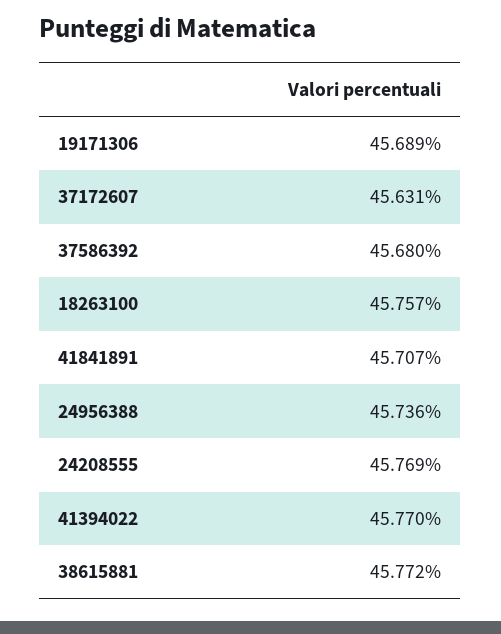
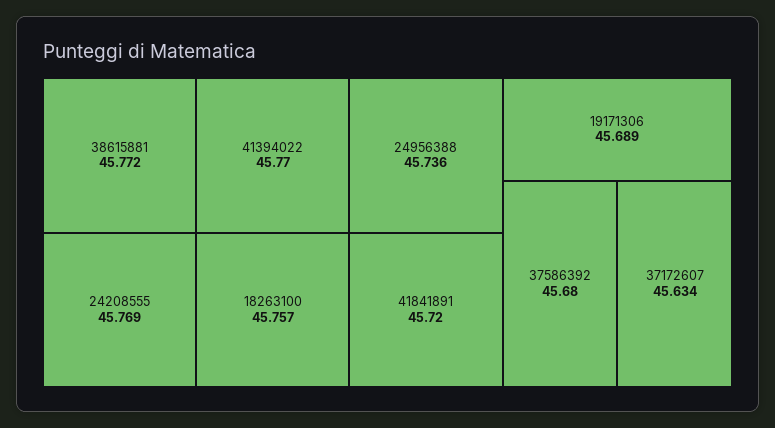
  {
    "19171306": 45.689,
-   "37172607": 45.631,
+   "37172607": 45.634,
    "37586392": 45.68,
    "18263100": 45.757,
-   "41841891": 45.707,
+   "41841891": 45.72,
    "24956388": 45.736,
    "24208555": 45.769,
    "41394022": 45.77,
    "38615881": 45.772
  }

